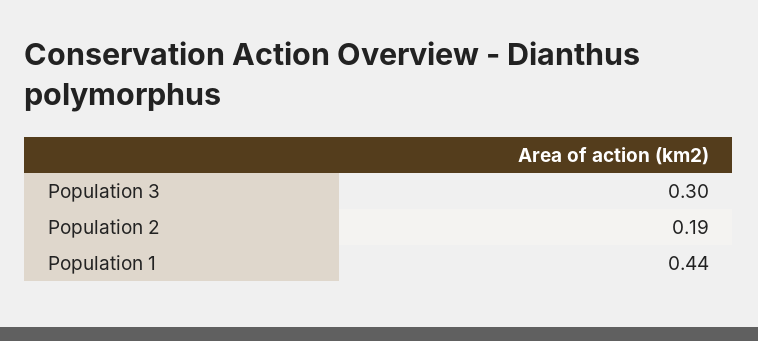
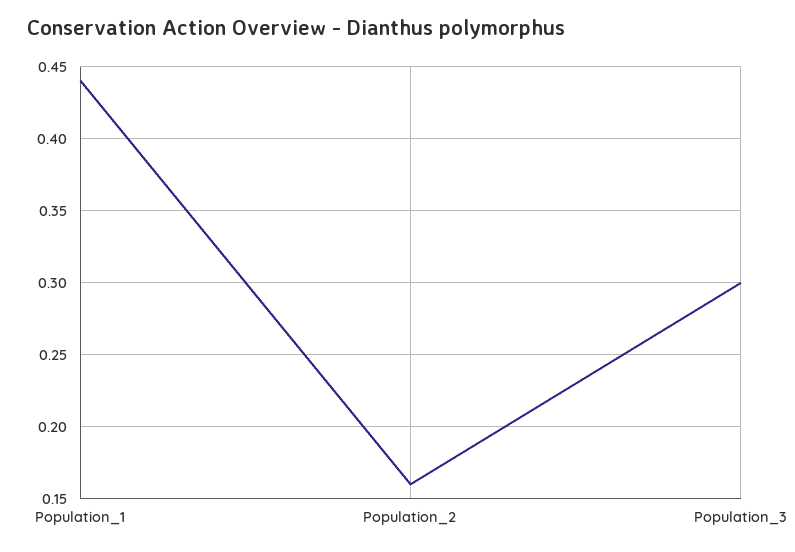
  {
    "Population 3": 0.3,
-   "Population 2": 0.19,
+   "Population 2": 0.16,
    "Population 1": 0.44
  }

